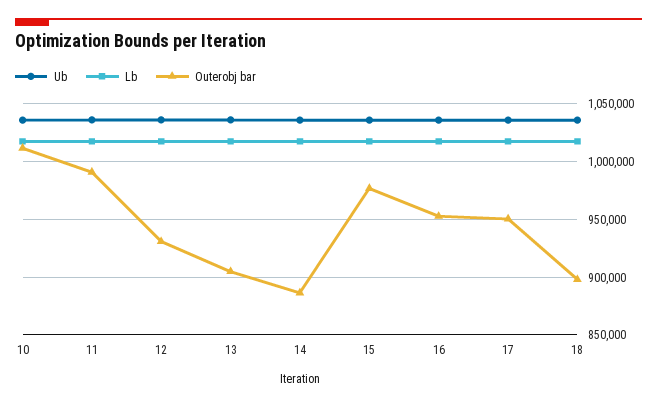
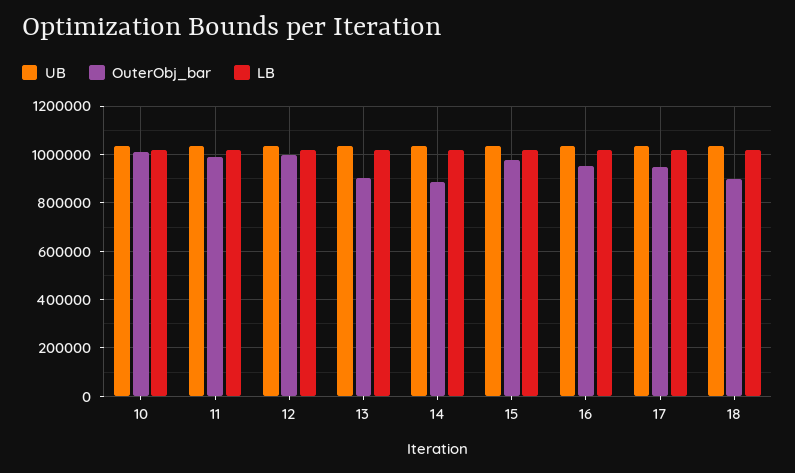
  {
    "Ub": {
      "10": 1040000,
      "11": 1040000,
      "12": 1040000,
      "13": 1040000,
      "14": 1040000,
      "15": 1040000,
      "16": 1040000,
      "17": 1040000,
      "18": 1040000
    },
    "Lb": {
      "10": 1020000,
      "11": 1020000,
      "12": 1020000,
      "13": 1020000,
      "14": 1020000,
      "15": 1020000,
      "16": 1020000,
      "17": 1020000,
      "18": 1020000
    },
    "Outerobj bar": {
      "10": 1010000,
      "11": 990000,
-     "12": 930000,
+     "12": 1000000,
      "13": 900000,
      "14": 890000,
      "15": 980000,
      "16": 950000,
      "17": 950000,
      "18": 900000
    }
  }

